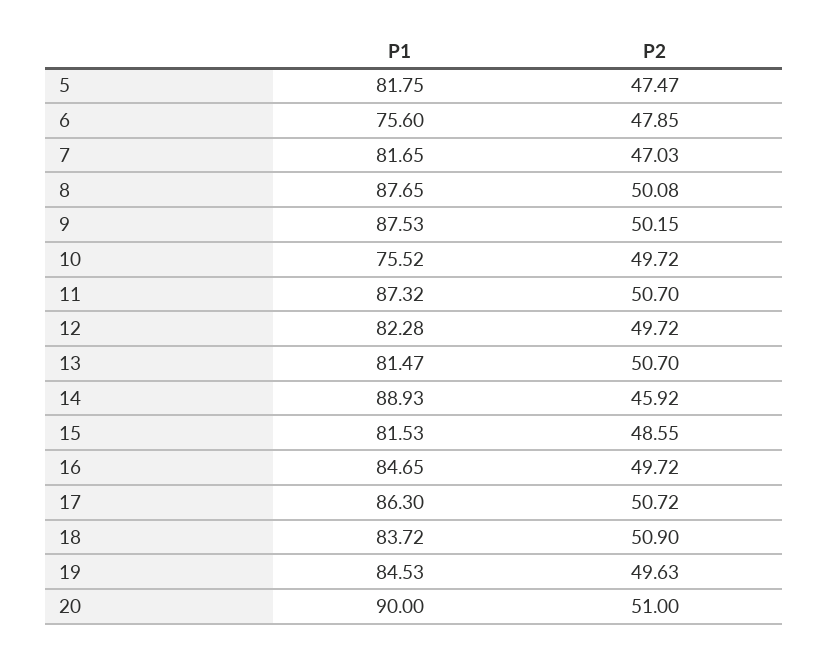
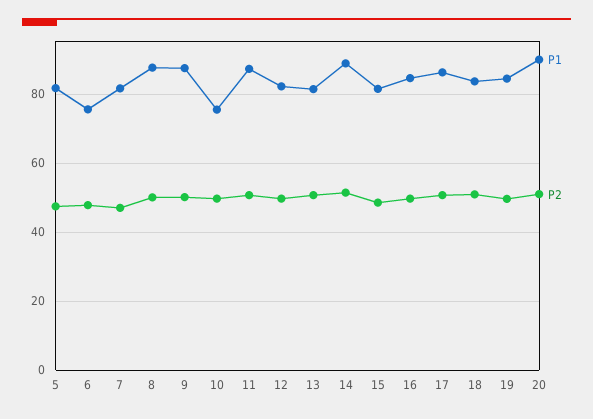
  {
    "P1": {
      "5": 81.75,
      "6": 75.6,
      "7": 81.65,
      "8": 87.65,
      "9": 87.53,
      "10": 75.52,
      "11": 87.32,
      "12": 82.28,
      "13": 81.47,
      "14": 88.93,
      "15": 81.53,
      "16": 84.65,
      "17": 86.3,
      "18": 83.72,
      "19": 84.53,
      "20": 90
    },
    "P2": {
      "5": 47.47,
      "6": 47.85,
      "7": 47.03,
      "8": 50.08,
      "9": 50.15,
      "10": 49.72,
      "11": 50.7,
      "12": 49.72,
      "13": 50.7,
-     "14": 45.92,
+     "14": 52,
      "15": 48.55,
      "16": 49.72,
      "17": 50.72,
      "18": 50.9,
      "19": 49.63,
      "20": 51
    }
  }

